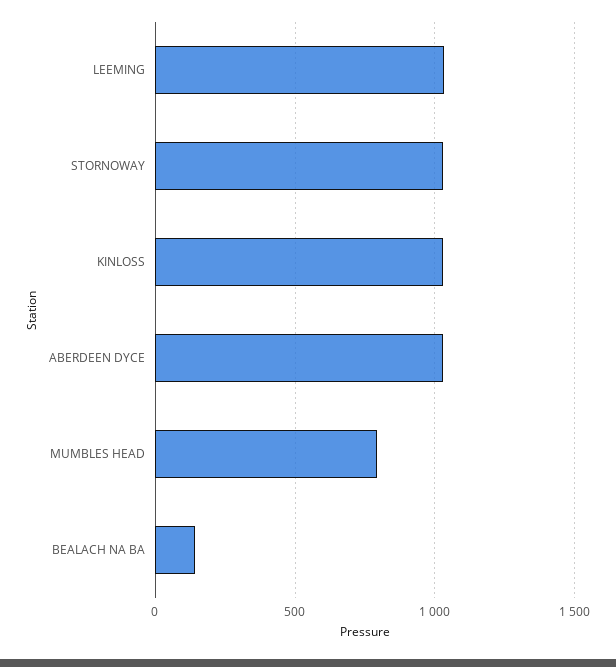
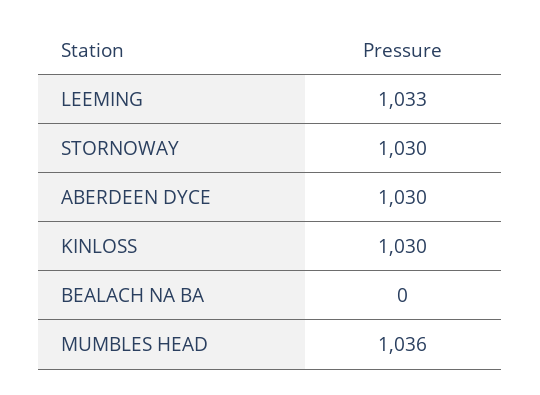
  {
    "LEEMING": 1033,
    "STORNOWAY": 1030,
    "KINLOSS": 1030,
    "ABERDEEN DYCE": 1030,
-   "MUMBLES HEAD": 800,
+   "MUMBLES HEAD": 1036,
-   "BEALACH NA BA": 150
+   "BEALACH NA BA": 0
  }

